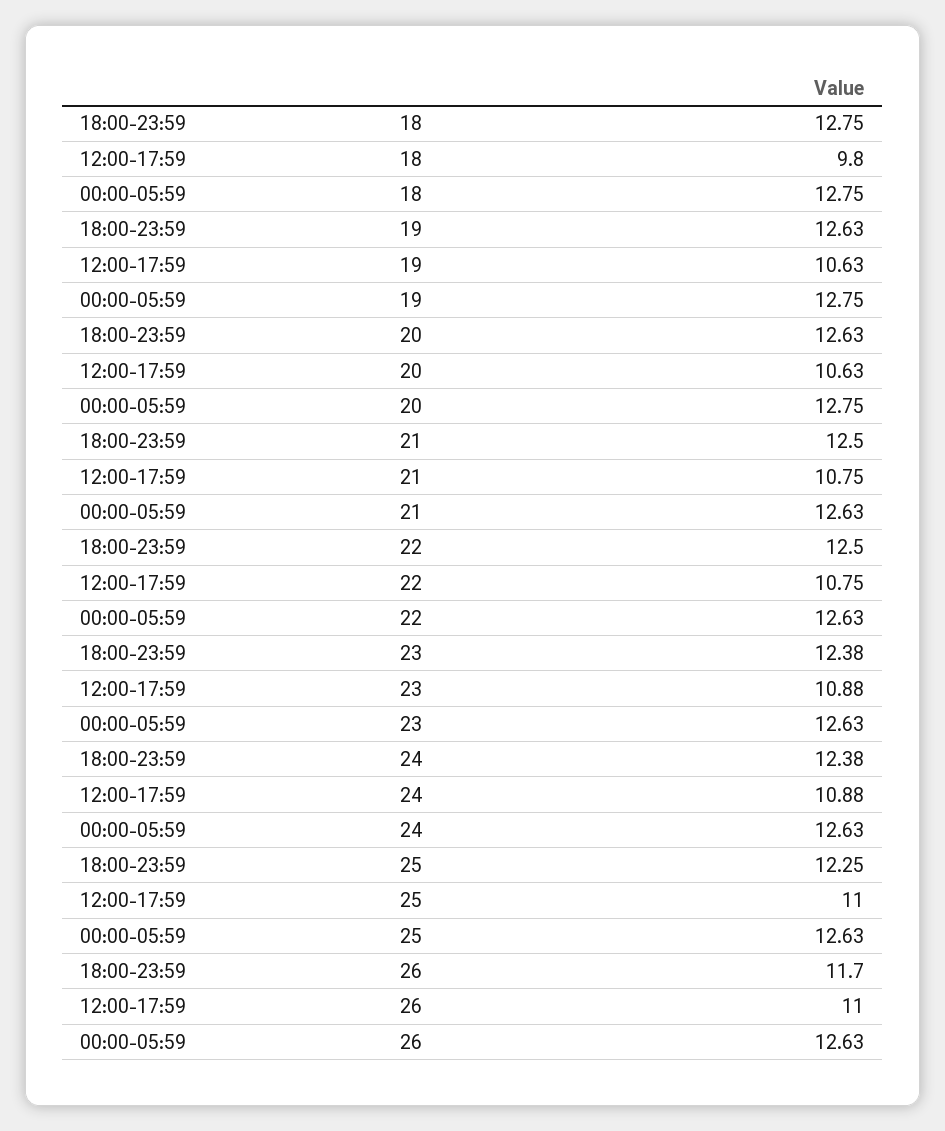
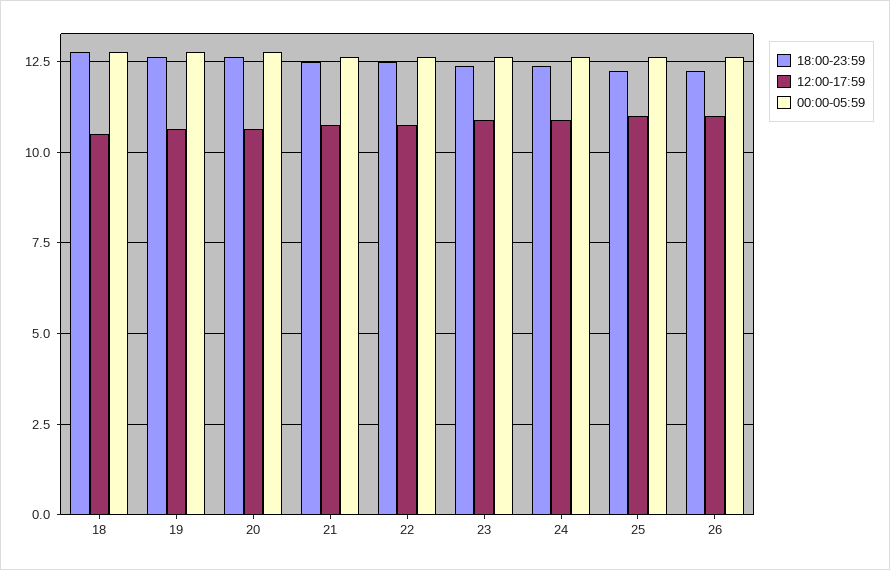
  {
    "18:00-23:59": {
      "18": 12.75,
      "19": 12.63,
      "20": 12.63,
      "21": 12.5,
      "22": 12.5,
      "23": 12.38,
      "24": 12.38,
      "25": 12.25,
-     "26": 11.7
+     "26": 12.25
    },
    "12:00-17:59": {
-     "18": 9.8,
+     "18": 10.5,
      "19": 10.63,
      "20": 10.63,
      "21": 10.75,
      "22": 10.75,
      "23": 10.88,
      "24": 10.88,
      "25": 11,
      "26": 11
    },
    "00:00-05:59": {
      "18": 12.75,
      "19": 12.75,
      "20": 12.75,
      "21": 12.63,
      "22": 12.63,
      "23": 12.63,
      "24": 12.63,
      "25": 12.63,
      "26": 12.63
    }
  }

